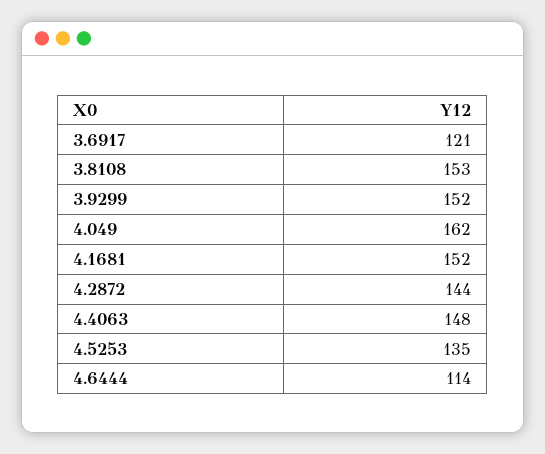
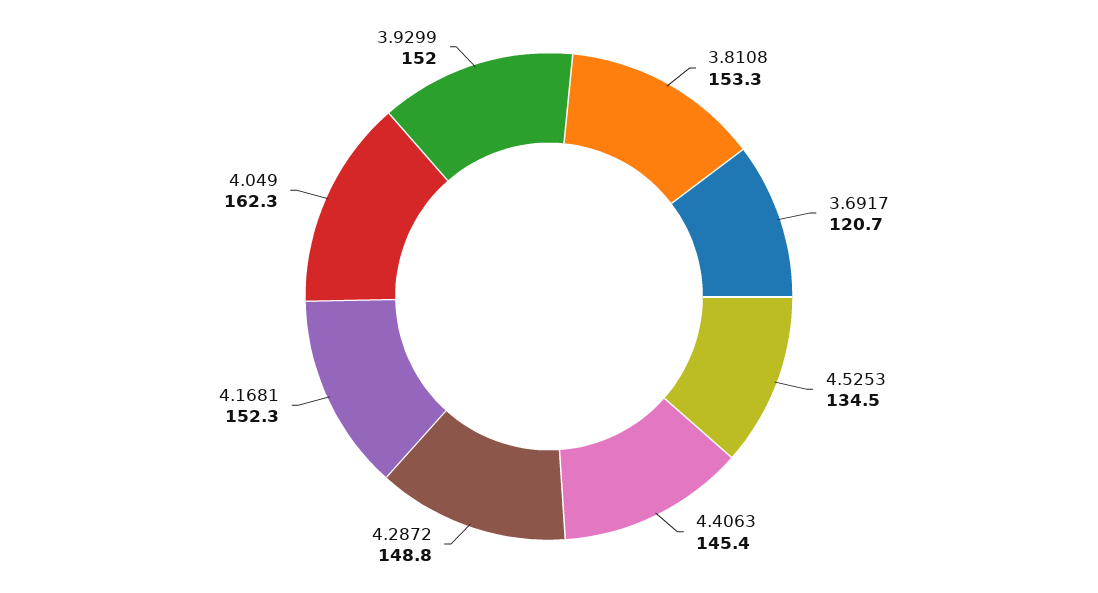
  {
    "3.6917": 120.7,
    "3.8108": 153.3,
    "3.9299": 152,
    "4.049": 162.3,
    "4.1681": 152.3,
-   "4.2872": 144,
+   "4.2872": 148.8,
-   "4.4063": 148,
+   "4.4063": 145.4,
-   "4.5253": 134.5,
+   "4.5253": 134.5
-   "4.6444": 114
  }

